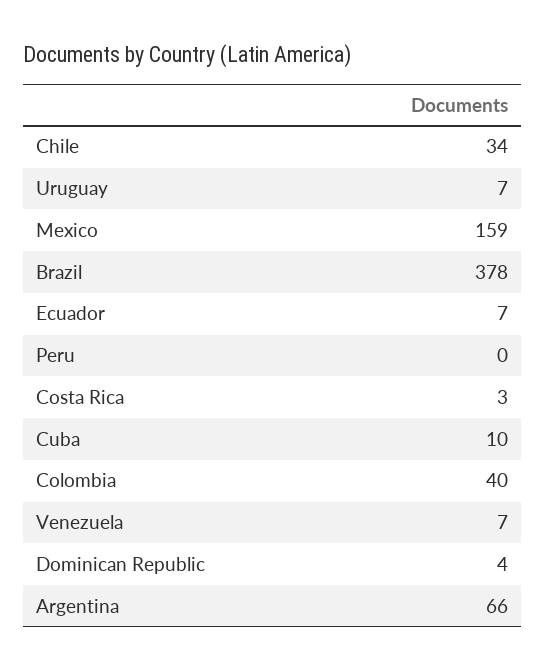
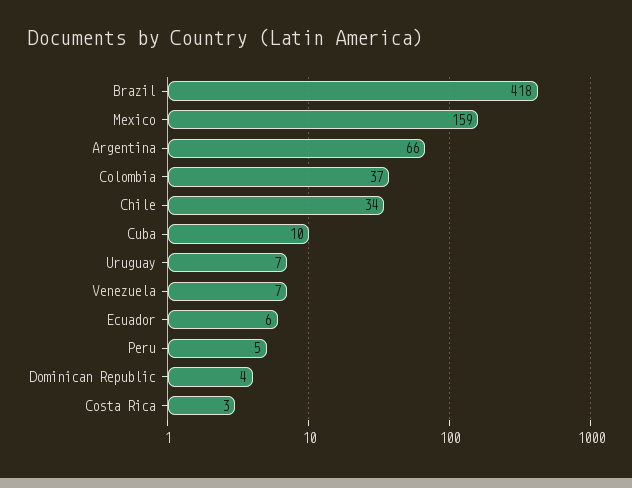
  {
    "Chile": 34,
    "Uruguay": 7,
    "Mexico": 159,
-   "Brazil": 378,
+   "Brazil": 418,
-   "Ecuador": 7,
+   "Ecuador": 6,
-   "Peru": 0,
+   "Peru": 5,
    "Costa Rica": 3,
    "Cuba": 10,
-   "Colombia": 40,
+   "Colombia": 37,
    "Venezuela": 7,
    "Dominican Republic": 4,
    "Argentina": 66
  }

